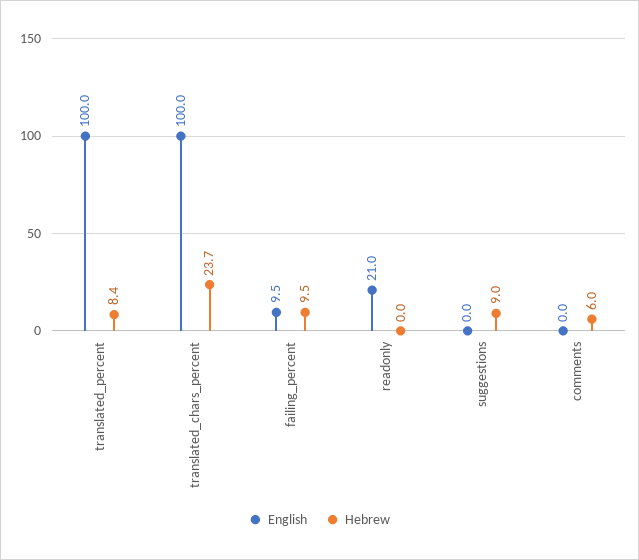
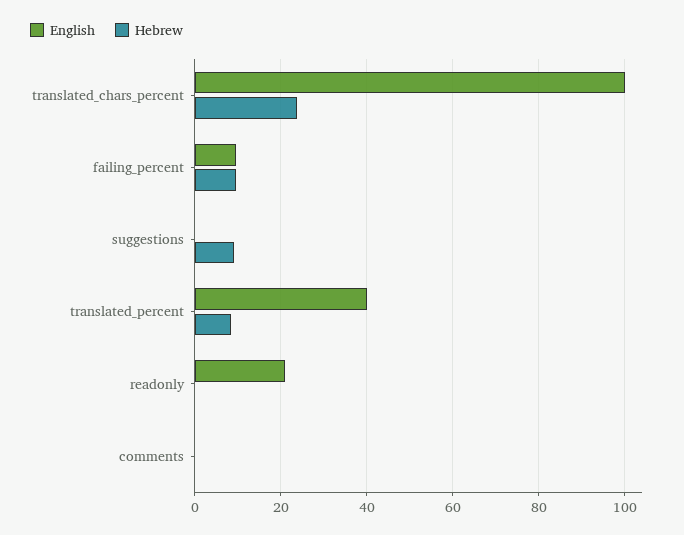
  {
    "English": {
-     "translated_percent": 100,
+     "translated_percent": 40,
      "translated_chars_percent": 100,
      "failing_percent": 9.5,
      "readonly": 21,
      "suggestions": 0,
      "comments": 0
    },
    "Hebrew": {
      "translated_percent": 8.4,
      "translated_chars_percent": 23.7,
      "failing_percent": 9.5,
      "readonly": 0,
      "suggestions": 9,
-     "comments": 6
+     "comments": 0
    }
  }

